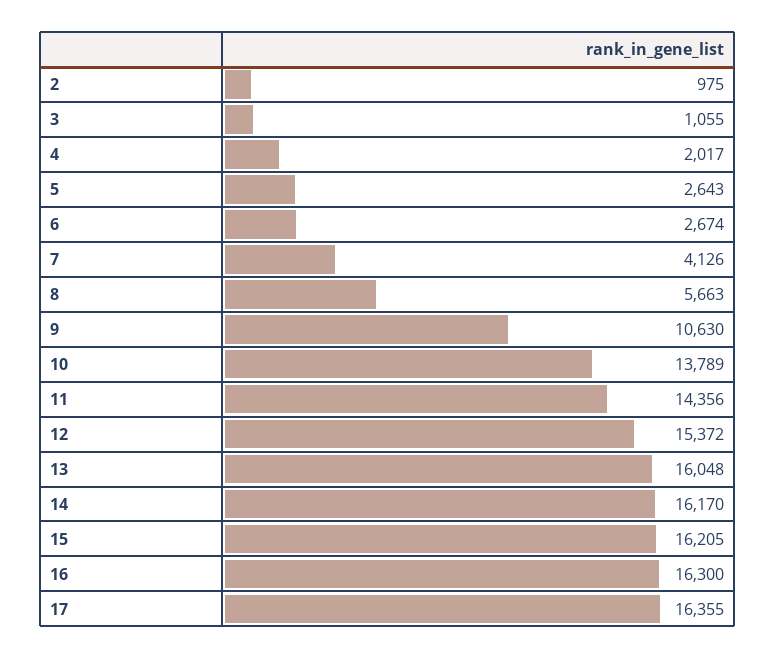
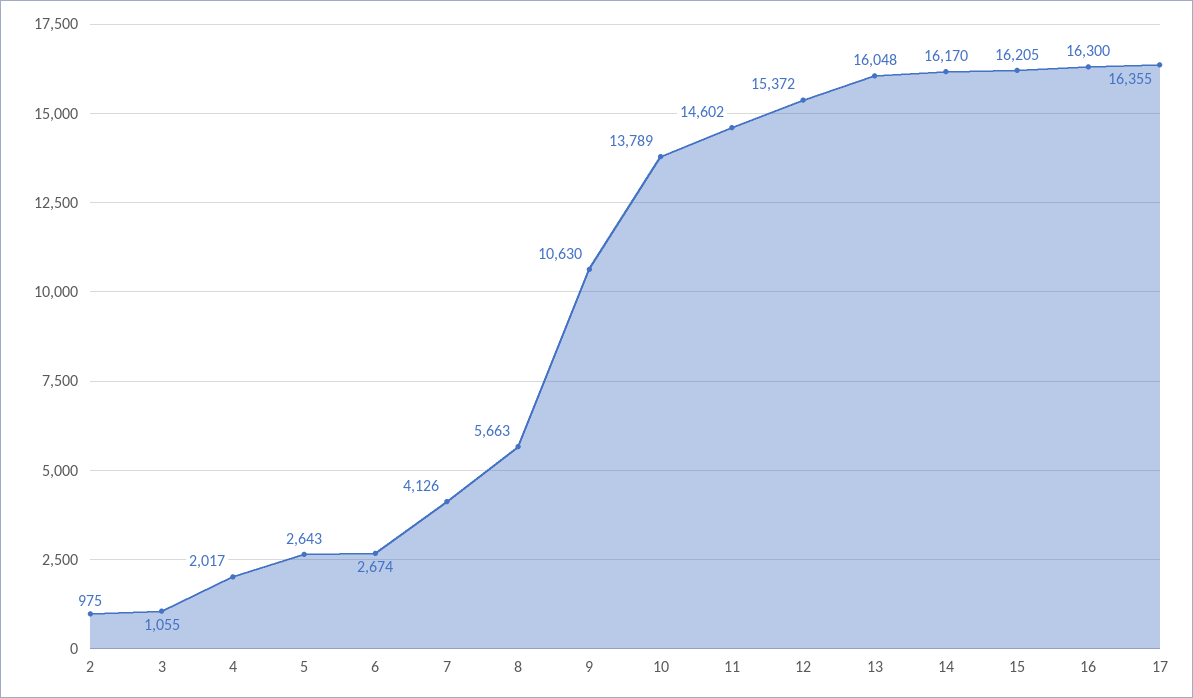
  {
    "2": 975,
    "3": 1055,
    "4": 2017,
    "5": 2643,
    "6": 2674,
    "7": 4126,
    "8": 5663,
    "9": 10630,
    "10": 13789,
-   "11": 14356,
+   "11": 14602,
    "12": 15372,
    "13": 16048,
    "14": 16170,
    "15": 16205,
    "16": 16300,
    "17": 16355
  }

